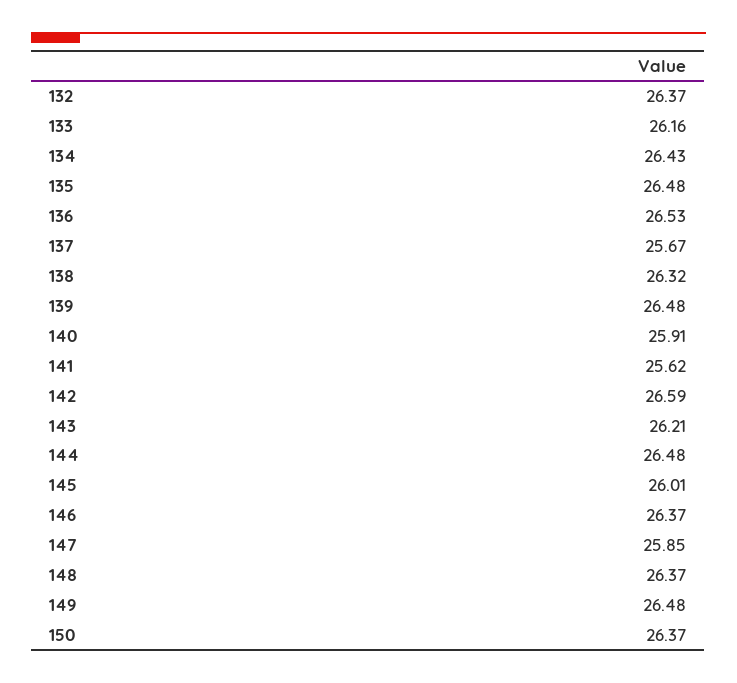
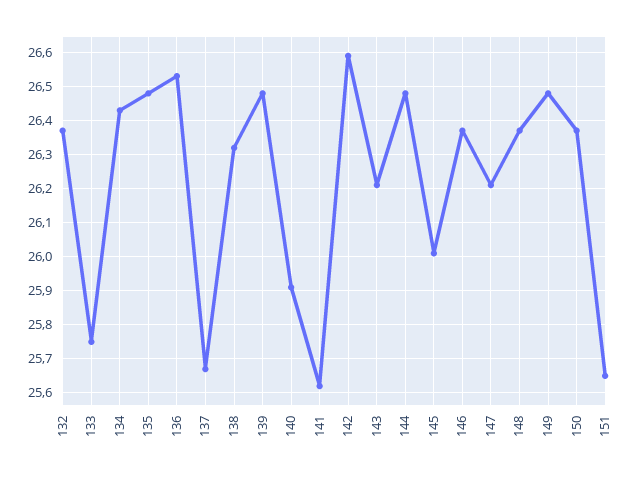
  {
    "132": 26.37,
-   "133": 26.16,
+   "133": 25.75,
    "134": 26.43,
    "135": 26.48,
    "136": 26.53,
    "137": 25.67,
    "138": 26.32,
    "139": 26.48,
    "140": 25.91,
    "141": 25.62,
    "142": 26.59,
    "143": 26.21,
    "144": 26.48,
    "145": 26.01,
    "146": 26.37,
-   "147": 25.85,
+   "147": 26.2,
    "148": 26.37,
    "149": 26.48,
-   "150": 26.37
+   "150": 26.37,
+   "151": 25.65
  }

